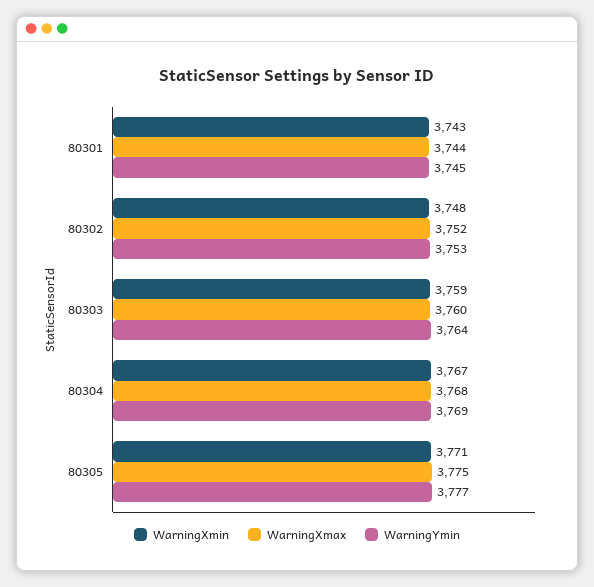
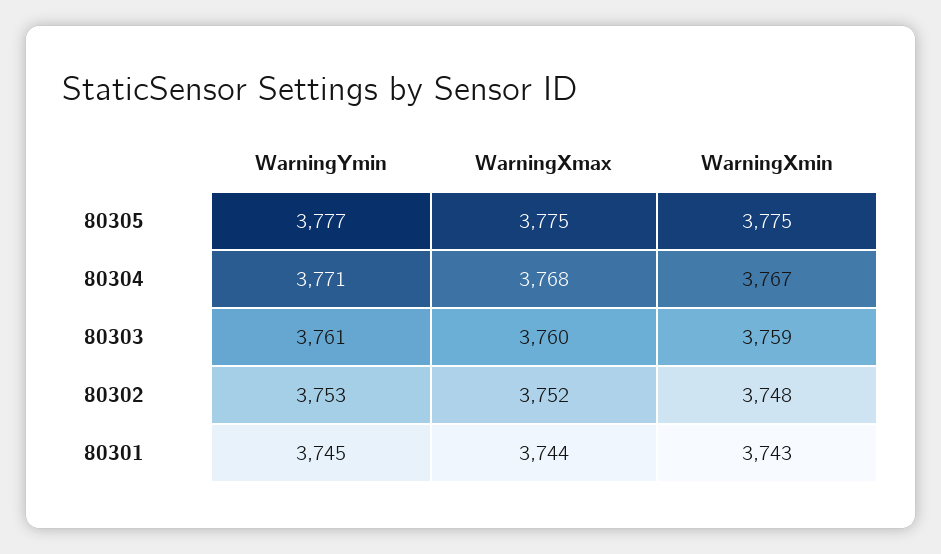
  {
    "WarningXmin": {
      "80301": 3743,
      "80302": 3748,
      "80303": 3759,
      "80304": 3767,
-     "80305": 3771
+     "80305": 3775
    },
    "WarningXmax": {
      "80301": 3744,
      "80302": 3752,
      "80303": 3760,
      "80304": 3768,
      "80305": 3775
    },
    "WarningYmin": {
      "80301": 3745,
      "80302": 3753,
-     "80303": 3764,
+     "80303": 3761,
-     "80304": 3769,
+     "80304": 3771,
      "80305": 3777
    }
  }

